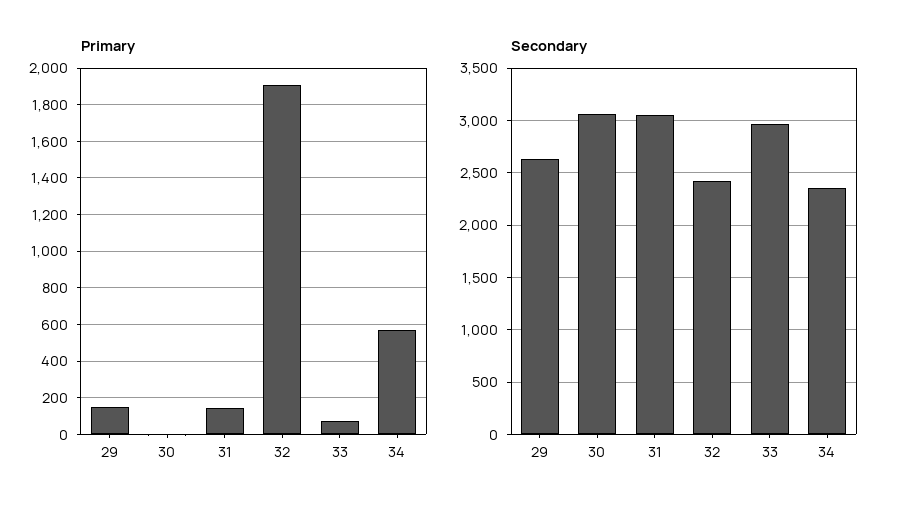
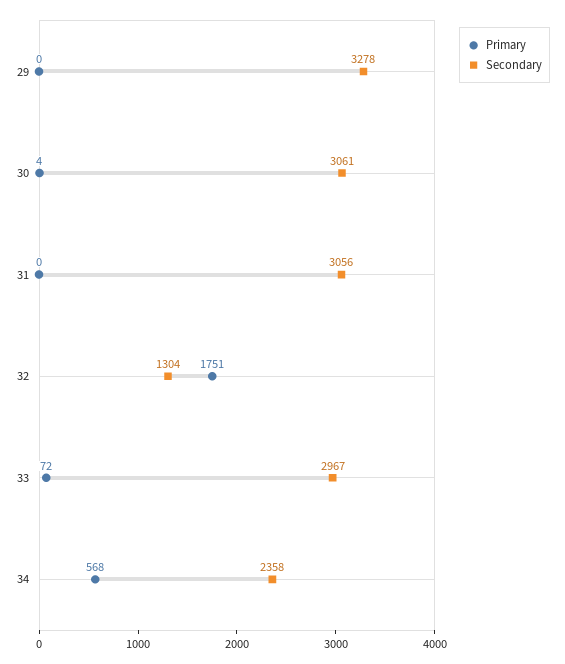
  {
    "Primary": {
-     "29": 150,
+     "29": 0,
      "30": 4,
-     "31": 150,
+     "31": 0,
-     "32": 1900,
+     "32": 1751,
      "33": 72,
      "34": 568
    },
    "Secondary": {
-     "29": 2600,
+     "29": 3278,
      "30": 3061,
      "31": 3056,
-     "32": 2400,
+     "32": 1304,
      "33": 2967,
      "34": 2358
    }
  }

